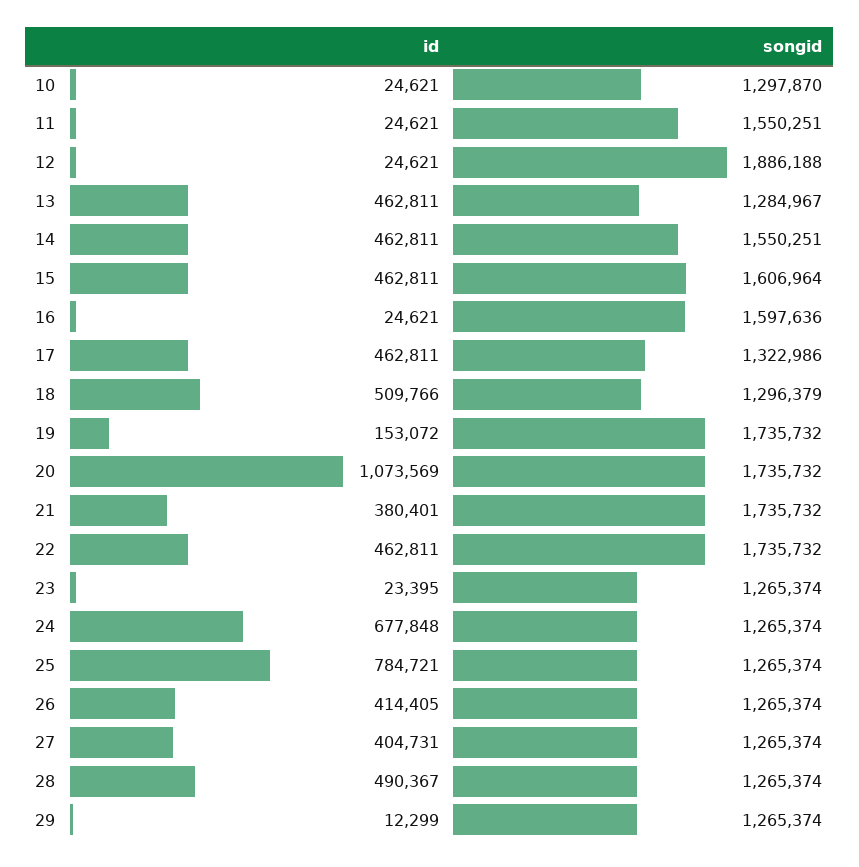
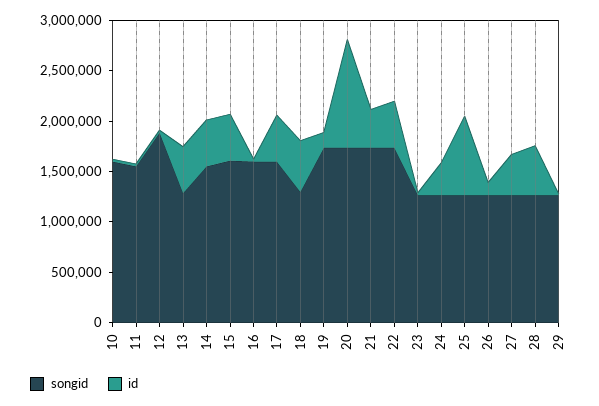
  {
    "id": {
      "10": 24621,
      "11": 24621,
      "12": 24621,
      "13": 462811,
      "14": 462811,
      "15": 462811,
      "16": 24621,
      "17": 462811,
      "18": 509766,
      "19": 153072,
      "20": 1073569,
      "21": 380401,
      "22": 462811,
      "23": 23395,
-     "24": 677848,
+     "24": 300000,
      "25": 784721,
-     "26": 414405,
+     "26": 100000,
      "27": 404731,
      "28": 490367,
      "29": 12299
    },
    "songid": {
-     "10": 1297870,
+     "10": 1600000,
      "11": 1550251,
      "12": 1886188,
      "13": 1284967,
      "14": 1550251,
      "15": 1606964,
      "16": 1597636,
-     "17": 1322986,
+     "17": 1600000,
      "18": 1296379,
      "19": 1735732,
      "20": 1735732,
      "21": 1735732,
      "22": 1735732,
      "23": 1265374,
      "24": 1265374,
      "25": 1265374,
      "26": 1265374,
      "27": 1265374,
      "28": 1265374,
      "29": 1265374
    }
  }

